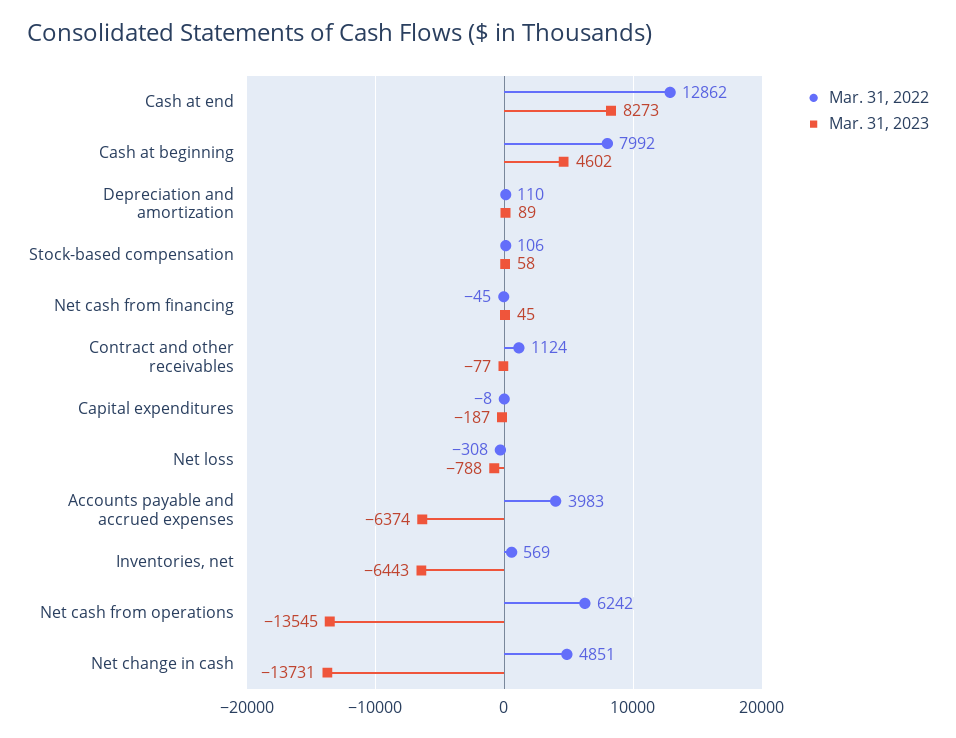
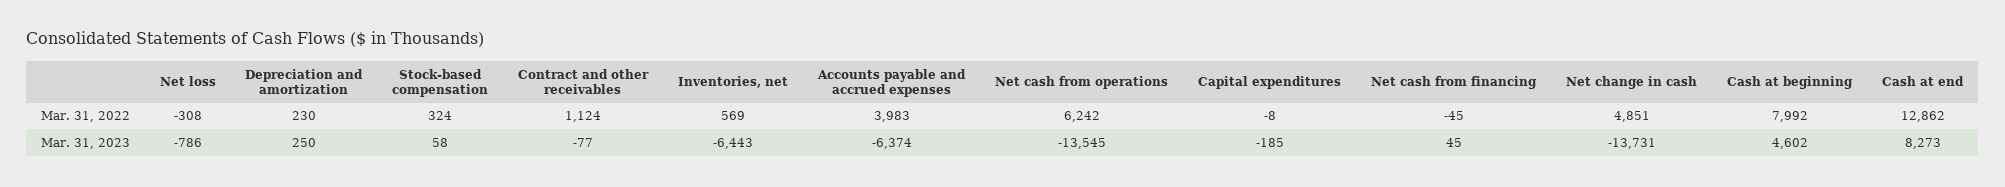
  {
    "Mar. 31, 2022": {
      "Cash at end": 12862,
      "Cash at beginning": 7992,
-     "Depreciation and amortization": 110,
+     "Depreciation and amortization": 230,
-     "Stock-based compensation": 106,
+     "Stock-based compensation": 324,
      "Net cash from financing": -45,
      "Contract and other receivables": 1124,
      "Capital expenditures": -8,
      "Net loss": -308,
      "Accounts payable and accrued expenses": 3983,
      "Inventories, net": 569,
      "Net cash from operations": 6242,
      "Net change in cash": 4851
    },
    "Mar. 31, 2023": {
      "Cash at end": 8273,
      "Cash at beginning": 4602,
-     "Depreciation and amortization": 89,
+     "Depreciation and amortization": 250,
      "Stock-based compensation": 58,
      "Net cash from financing": 45,
      "Contract and other receivables": -77,
-     "Capital expenditures": -187,
+     "Capital expenditures": -185,
-     "Net loss": -788,
+     "Net loss": -786,
      "Accounts payable and accrued expenses": -6374,
      "Inventories, net": -6443,
      "Net cash from operations": -13545,
      "Net change in cash": -13731
    }
  }

